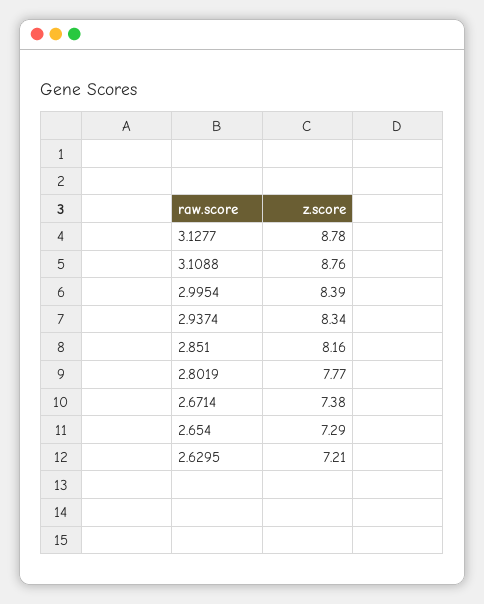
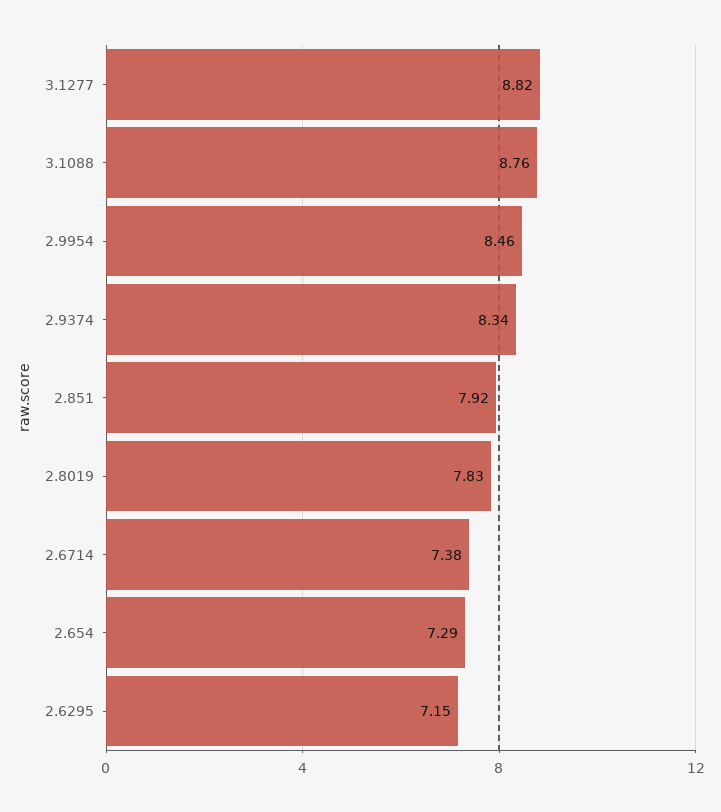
  {
-   "3.1277": 8.78,
+   "3.1277": 8.82,
    "3.1088": 8.76,
-   "2.9954": 8.39,
+   "2.9954": 8.46,
    "2.9374": 8.34,
-   "2.851": 8.16,
+   "2.851": 7.92,
-   "2.8019": 7.77,
+   "2.8019": 7.83,
    "2.6714": 7.38,
    "2.654": 7.29,
-   "2.6295": 7.21
+   "2.6295": 7.15
  }

